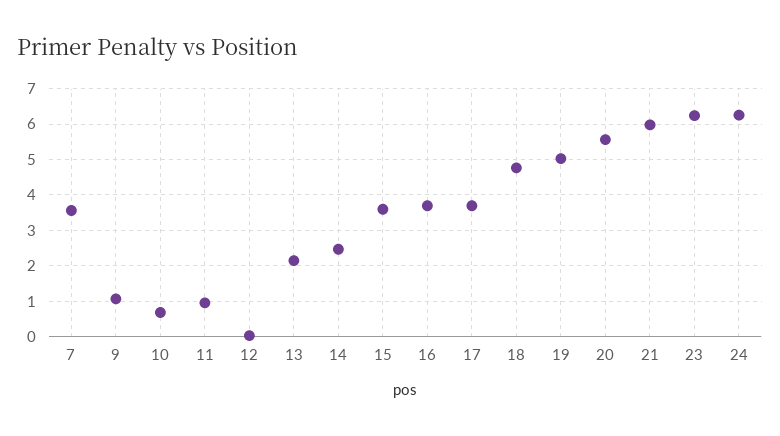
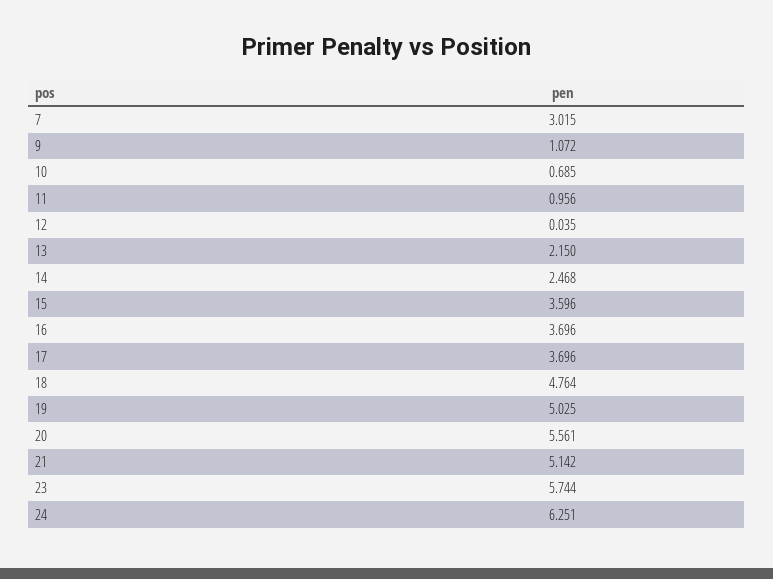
  {
-   "7": 3.6,
+   "7": 3.015,
    "9": 1.072,
    "10": 0.685,
    "11": 0.956,
    "12": 0.035,
    "13": 2.15,
    "14": 2.468,
    "15": 3.596,
    "16": 3.696,
    "17": 3.696,
    "18": 4.764,
    "19": 5.025,
    "20": 5.561,
-   "21": 6,
+   "21": 5.142,
-   "23": 6.2,
+   "23": 5.744,
    "24": 6.251
  }

